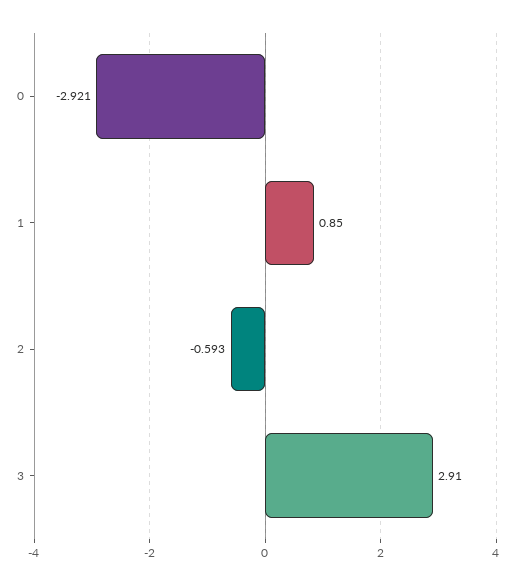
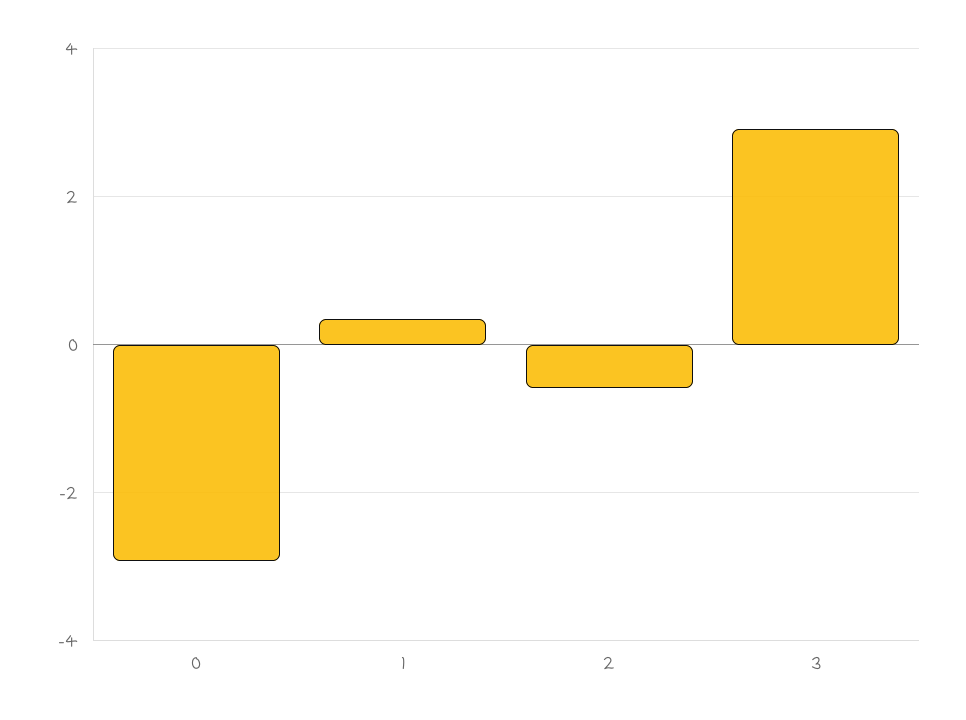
  {
    "0": -2.921,
-   "1": 0.85,
+   "1": 0.4,
    "2": -0.593,
    "3": 2.91
  }

